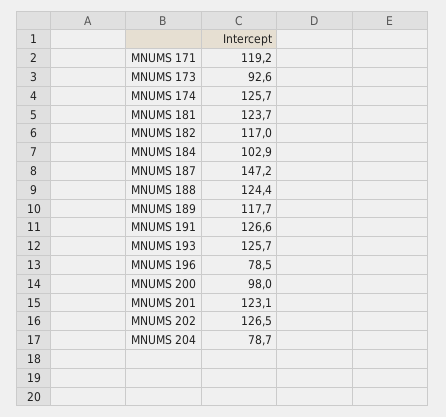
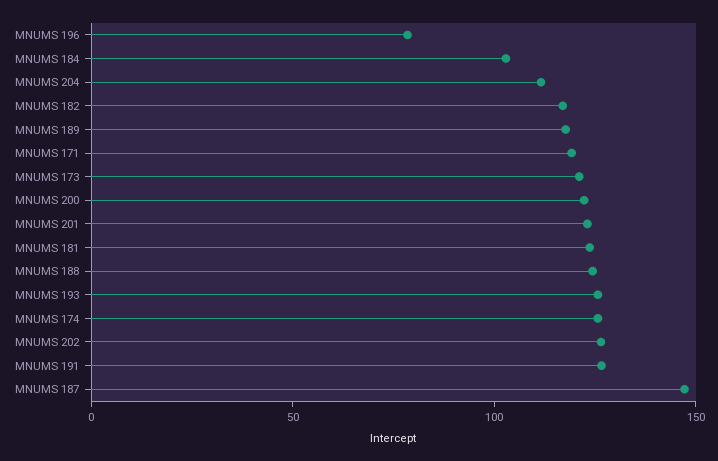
  {
    "MNUMS 171": 119.2,
-   "MNUMS 173": 92.6,
+   "MNUMS 173": 120,
    "MNUMS 174": 125.7,
    "MNUMS 181": 123.7,
    "MNUMS 182": 117,
    "MNUMS 184": 102.9,
    "MNUMS 187": 147.2,
    "MNUMS 188": 124.4,
    "MNUMS 189": 117.7,
    "MNUMS 191": 126.6,
    "MNUMS 193": 125.7,
    "MNUMS 196": 78.5,
-   "MNUMS 200": 98,
+   "MNUMS 200": 120,
    "MNUMS 201": 123.1,
    "MNUMS 202": 126.5,
-   "MNUMS 204": 78.7
+   "MNUMS 204": 110
  }

